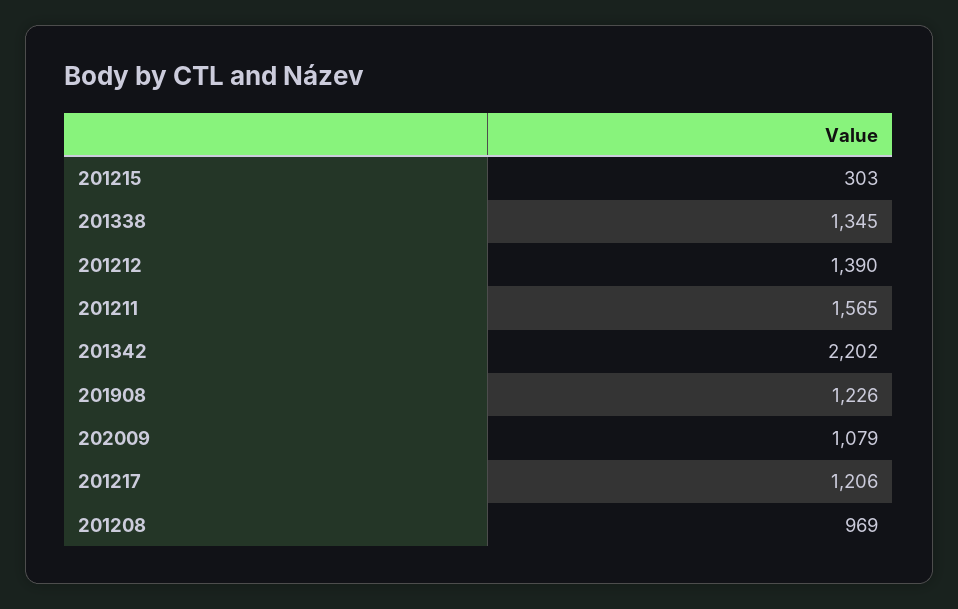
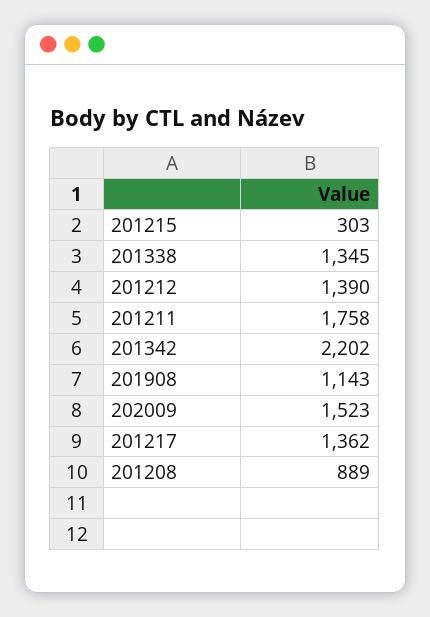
  {
    "201215": 303,
    "201338": 1345,
    "201212": 1390,
-   "201211": 1565,
+   "201211": 1758,
    "201342": 2202,
-   "201908": 1226,
+   "201908": 1143,
-   "202009": 1079,
+   "202009": 1523,
-   "201217": 1206,
+   "201217": 1362,
-   "201208": 969
+   "201208": 889
  }

